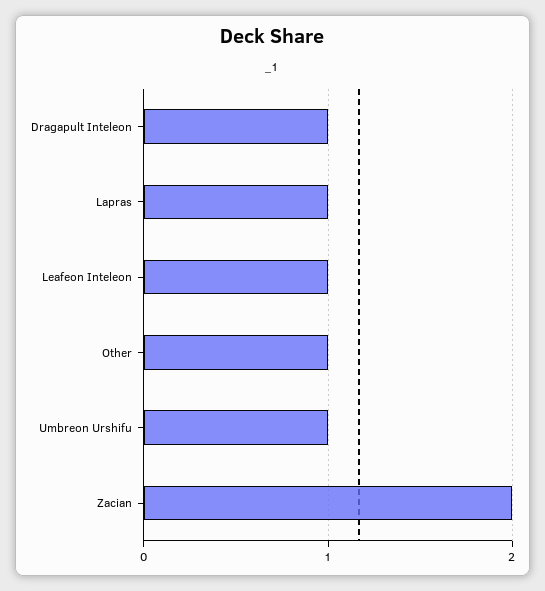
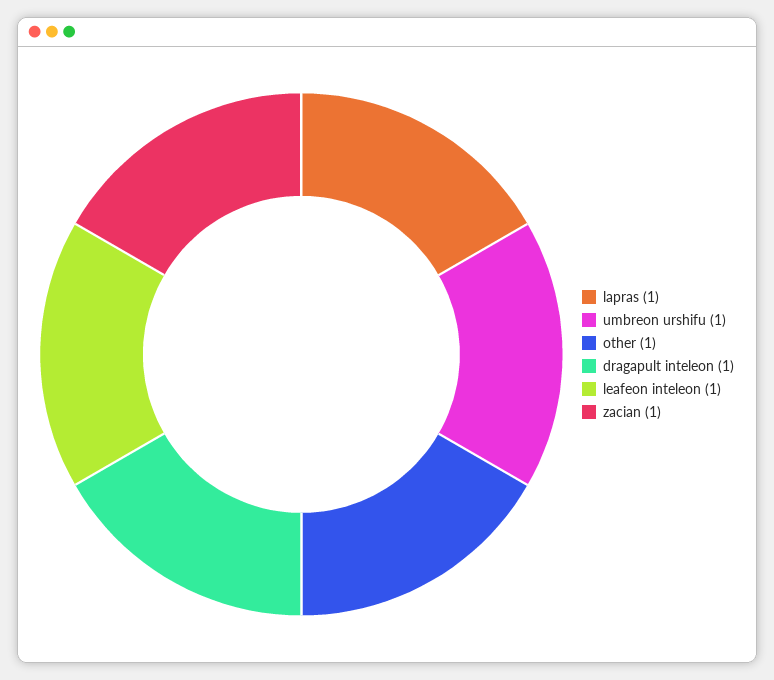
  {
    "Dragapult Inteleon": 1,
    "Lapras": 1,
    "Leafeon Inteleon": 1,
    "Other": 1,
    "Umbreon Urshifu": 1,
-   "Zacian": 2
+   "Zacian": 1
  }

